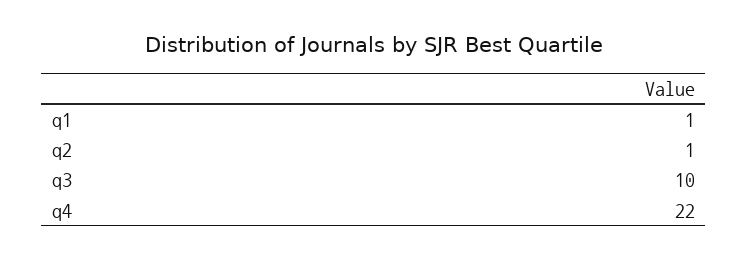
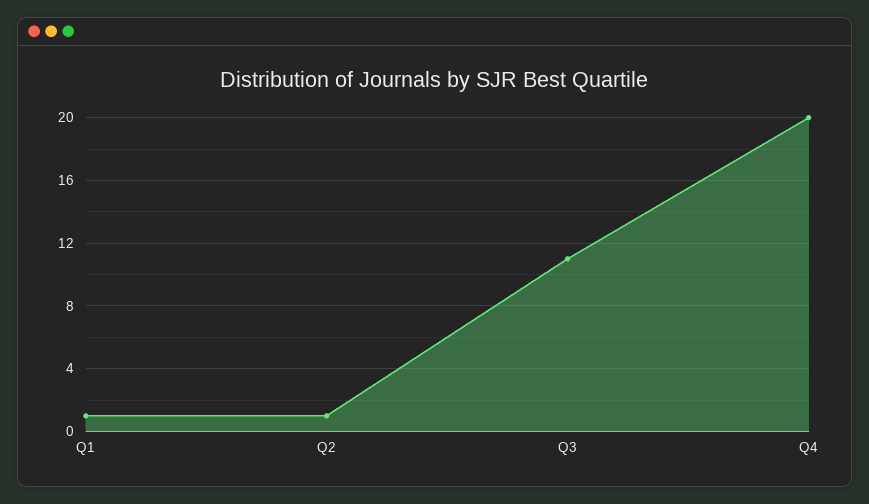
  {
    "q1": 1,
    "q2": 1,
-   "q3": 10,
+   "q3": 11,
-   "q4": 22
+   "q4": 20
  }

